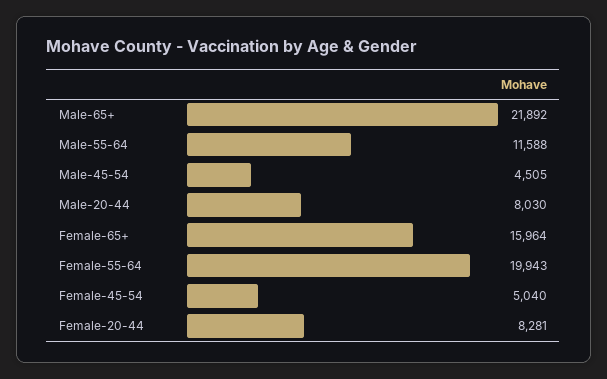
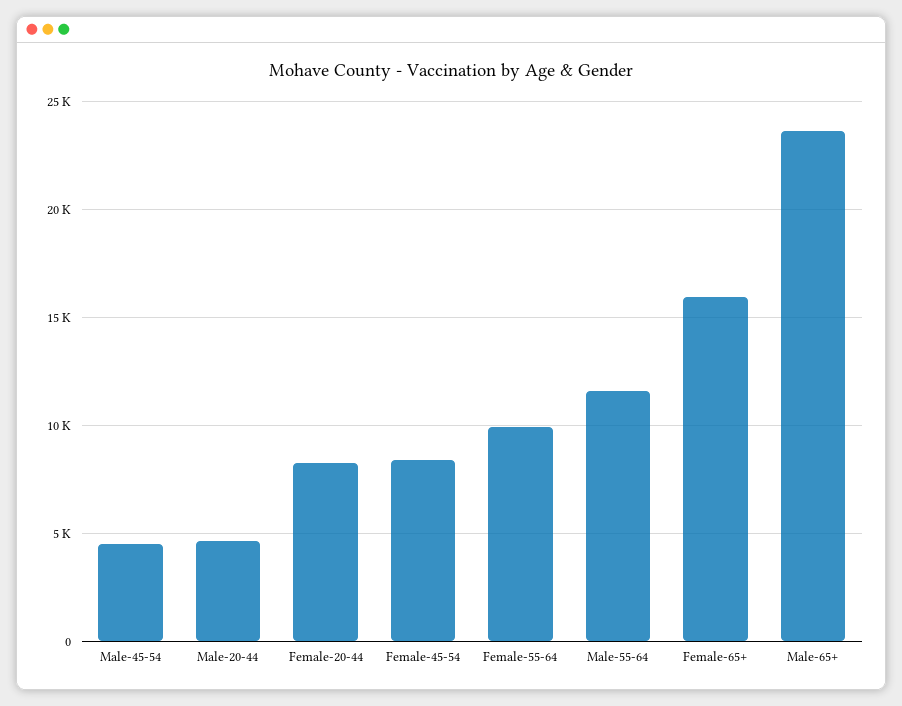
  {
-   "Male-65+": 21892,
+   "Male-65+": 23500,
    "Male-55-64": 11588,
    "Male-45-54": 4505,
-   "Male-20-44": 8030,
+   "Male-20-44": 4500,
    "Female-65+": 15964,
-   "Female-55-64": 19943,
+   "Female-55-64": 10000,
-   "Female-45-54": 5040,
+   "Female-45-54": 8500,
    "Female-20-44": 8281
  }

